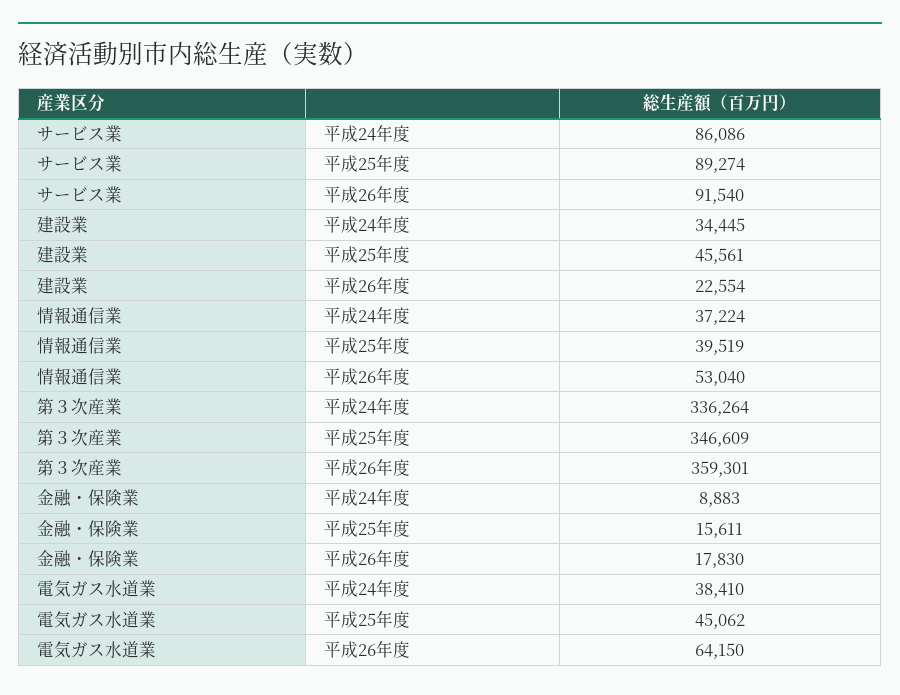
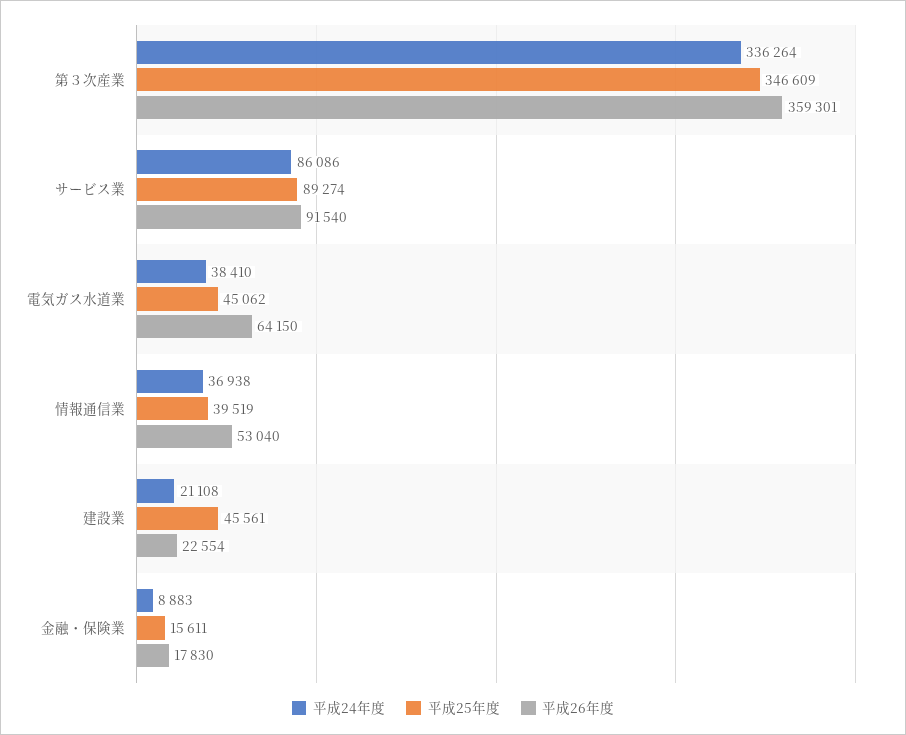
  {
    "平成24年度": {
      "サービス業": 86086,
-     "建設業": 34445,
+     "建設業": 21108,
-     "情報通信業": 37224,
+     "情報通信業": 36938,
      "第３次産業": 336264,
      "金融・保険業": 8883,
      "電気ガス水道業": 38410
    },
    "平成25年度": {
      "サービス業": 89274,
      "建設業": 45561,
      "情報通信業": 39519,
      "第３次産業": 346609,
      "金融・保険業": 15611,
      "電気ガス水道業": 45062
    },
    "平成26年度": {
      "サービス業": 91540,
      "建設業": 22554,
      "情報通信業": 53040,
      "第３次産業": 359301,
      "金融・保険業": 17830,
      "電気ガス水道業": 64150
    }
  }

